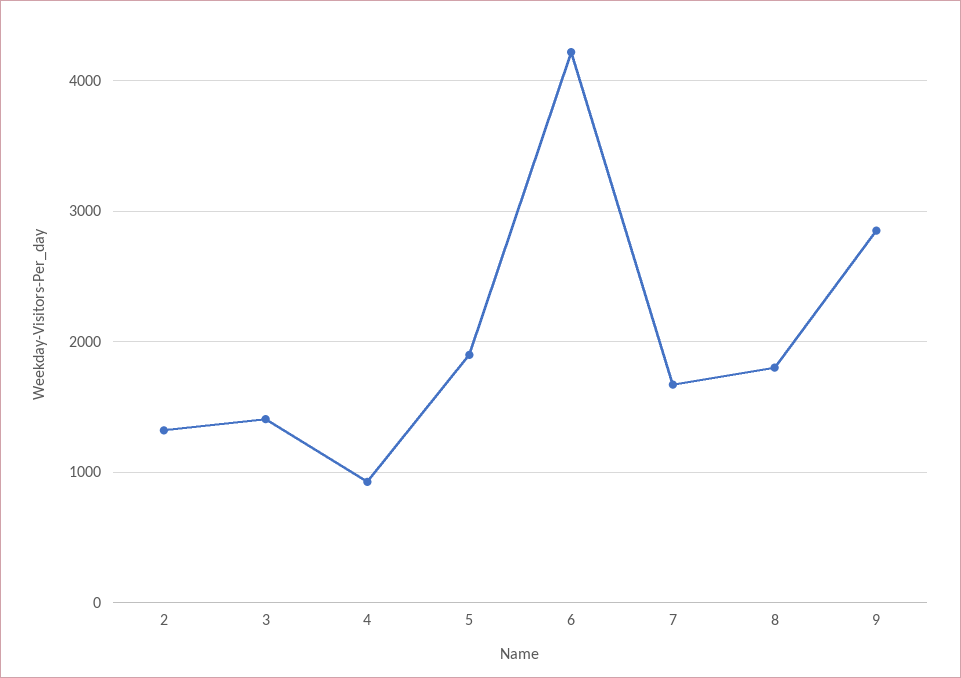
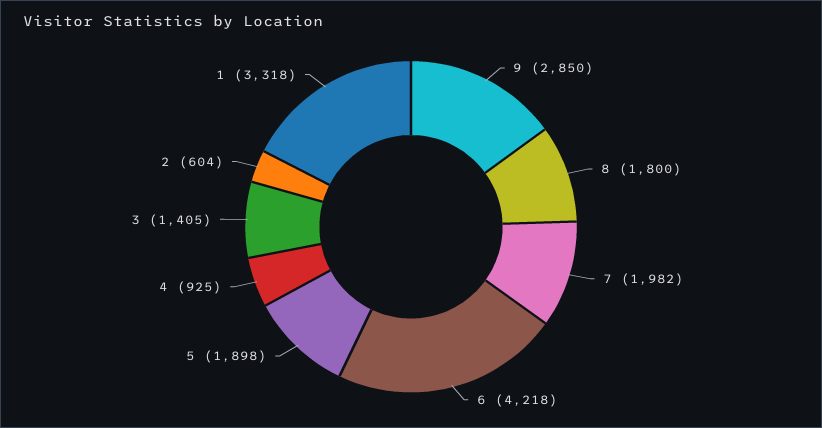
  {
-   "2": 1300,
+   "2": 604,
    "3": 1405,
    "4": 925,
    "5": 1898,
    "6": 4218,
-   "7": 1700,
+   "7": 1982,
    "8": 1800,
-   "9": 2850
+   "9": 2850,
+   "1": 3318
  }

